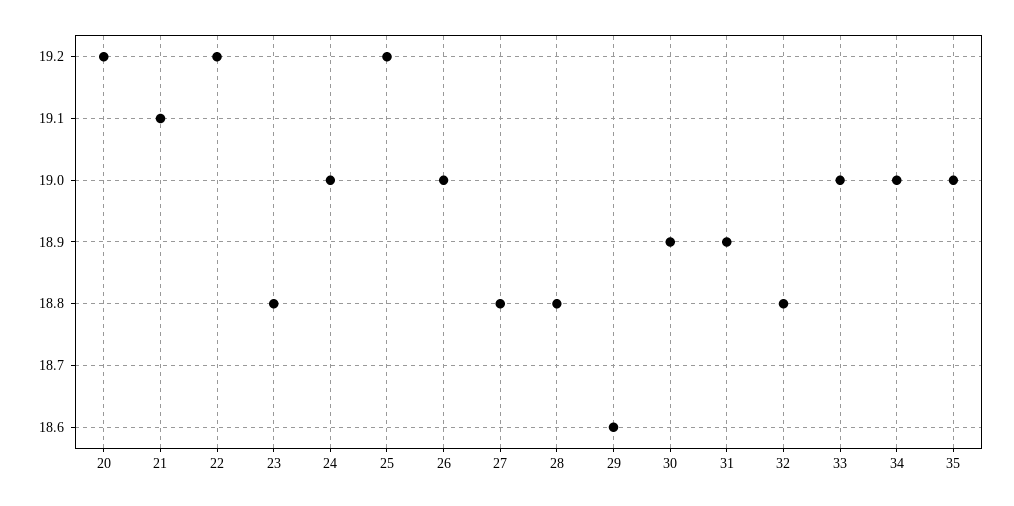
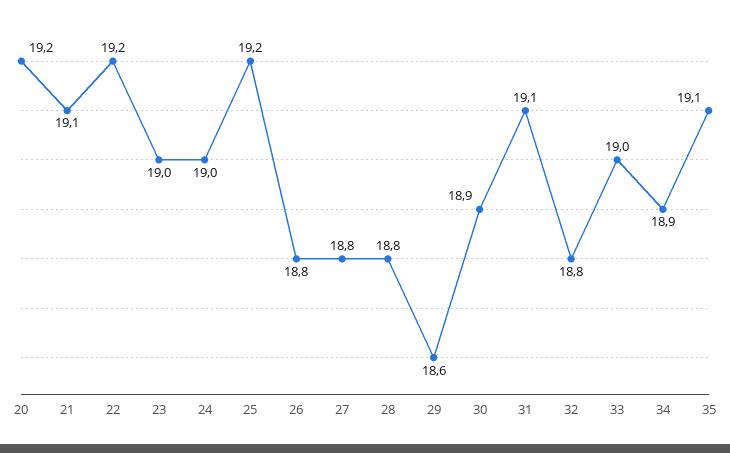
  {
    "20": 19.2,
    "21": 19.1,
    "22": 19.2,
-   "23": 18.8,
+   "23": 19,
    "24": 19,
    "25": 19.2,
-   "26": 19,
+   "26": 18.8,
    "27": 18.8,
    "28": 18.8,
    "29": 18.6,
    "30": 18.9,
-   "31": 18.9,
+   "31": 19.1,
    "32": 18.8,
    "33": 19,
-   "34": 19,
+   "34": 18.9,
-   "35": 19
+   "35": 19.1
  }

